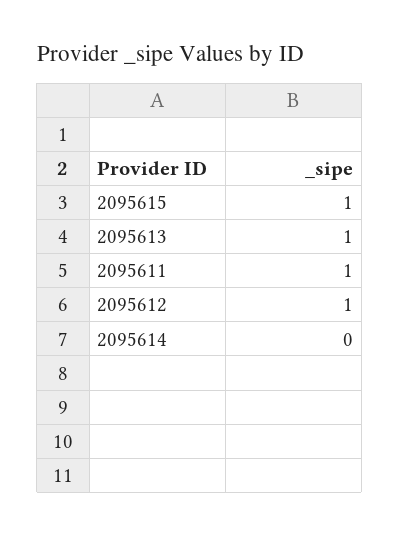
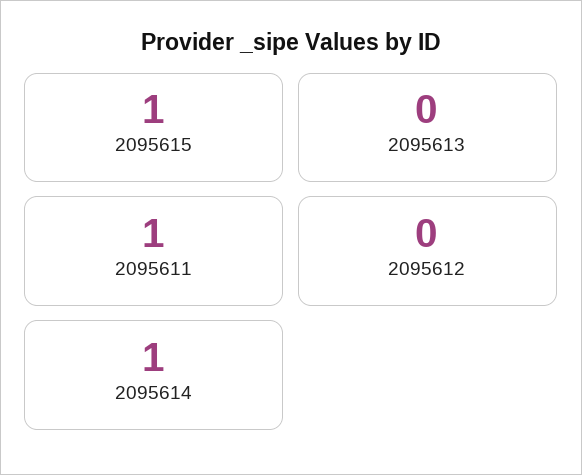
  {
    "2095615": 1,
-   "2095613": 1,
+   "2095613": 0,
    "2095611": 1,
-   "2095612": 1,
+   "2095612": 0,
-   "2095614": 0
+   "2095614": 1
  }

